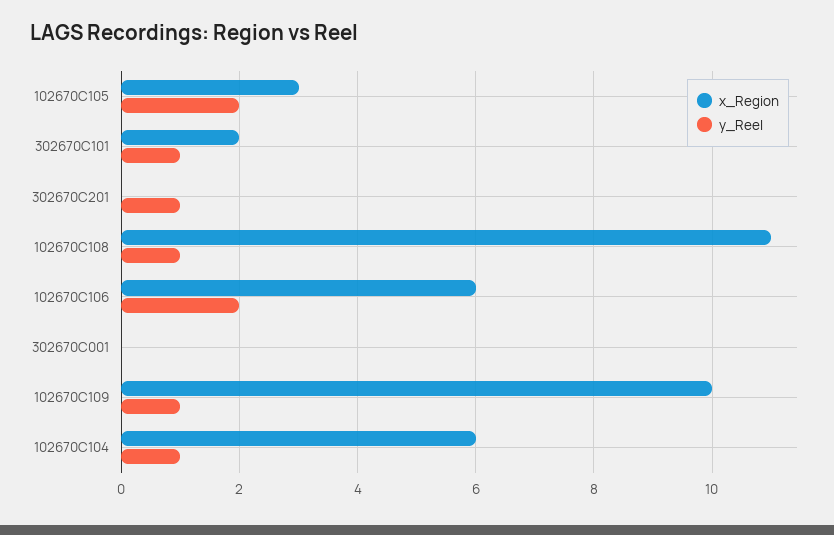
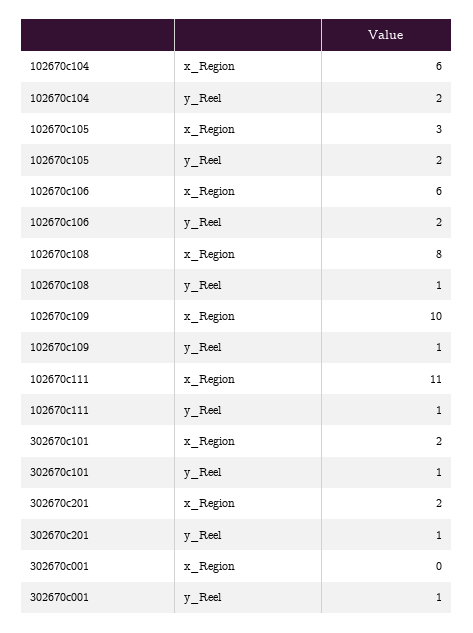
  {
    "x_Region": {
      "102670C105": 3,
      "302670C101": 2,
-     "302670C201": 0,
+     "302670C201": 2,
-     "102670C108": 11,
+     "102670C108": 8,
      "102670C106": 6,
      "302670C001": 0,
      "102670C109": 10,
-     "102670C104": 6
+     "102670C104": 6,
+     "102670c111": 11
    },
    "y_Reel": {
      "102670C105": 2,
      "302670C101": 1,
      "302670C201": 1,
      "102670C108": 1,
      "102670C106": 2,
-     "302670C001": 0,
+     "302670C001": 1,
      "102670C109": 1,
-     "102670C104": 1
+     "102670C104": 2,
+     "102670c111": 1
    }
  }

